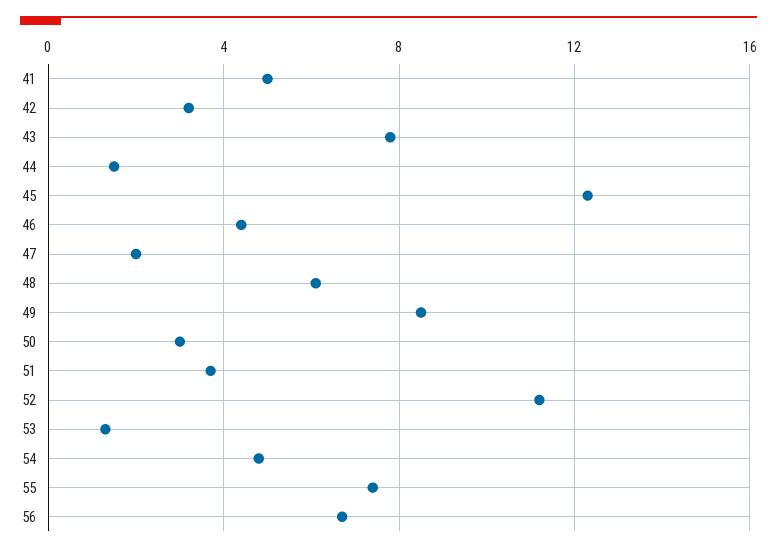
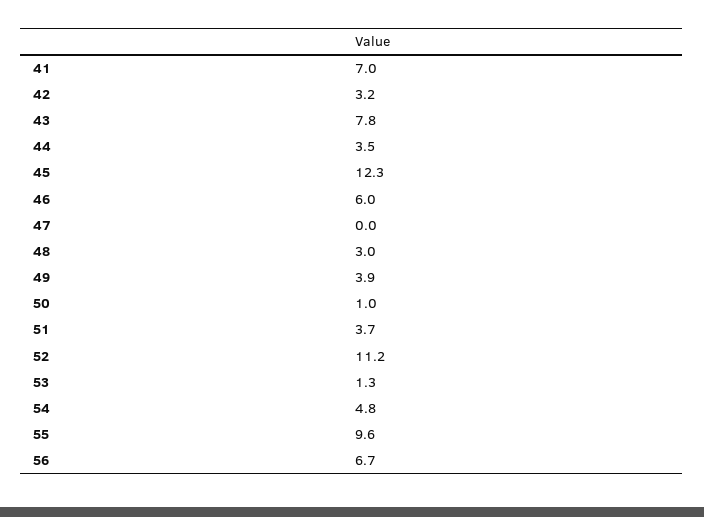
  {
-   "41": 5,
+   "41": 7,
    "42": 3.2,
    "43": 7.8,
-   "44": 1.5,
+   "44": 3.5,
    "45": 12.3,
-   "46": 4.5,
+   "46": 6,
-   "47": 2,
+   "47": 0,
-   "48": 6,
+   "48": 3,
-   "49": 8.5,
+   "49": 3.9,
-   "50": 3,
+   "50": 1,
    "51": 3.7,
    "52": 11.2,
    "53": 1.3,
    "54": 4.8,
-   "55": 7.5,
+   "55": 9.6,
    "56": 6.7
  }

